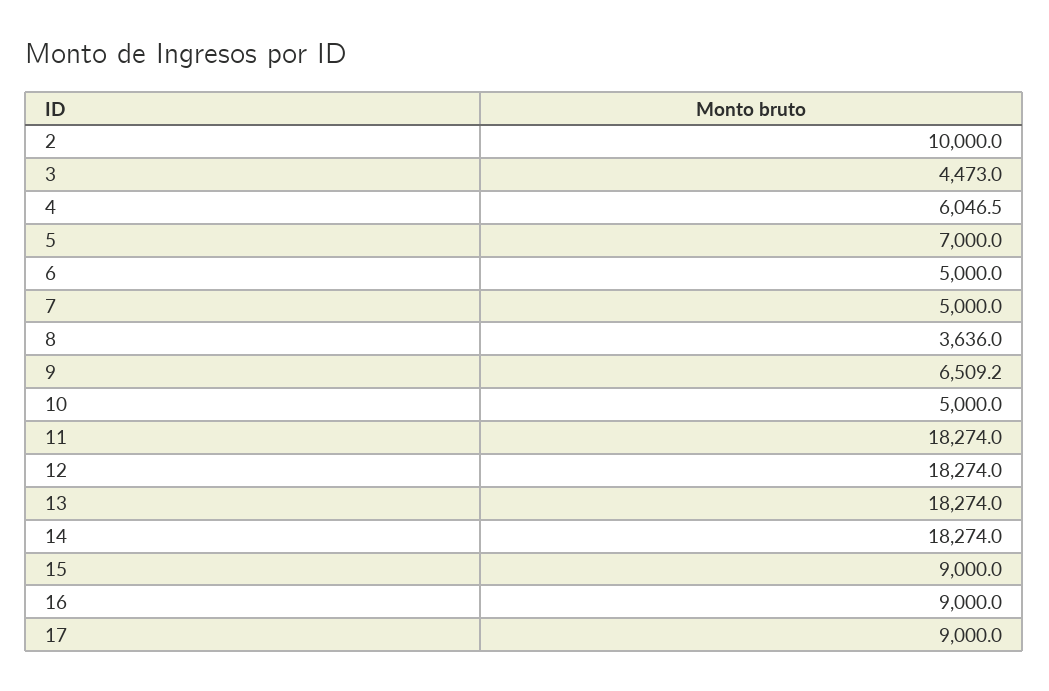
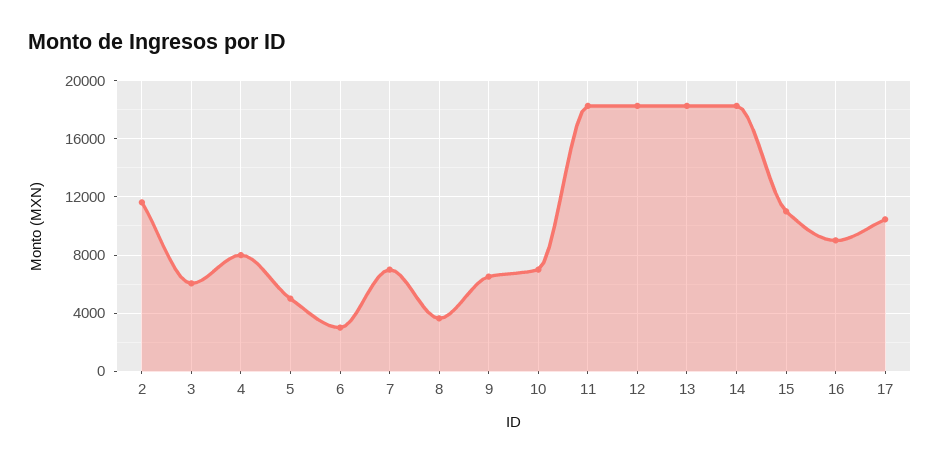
  {
-   "2": 10000,
+   "2": 11500,
-   "3": 4473,
+   "3": 6000,
-   "4": 6046.5,
+   "4": 8000,
-   "5": 7000,
+   "5": 5000,
-   "6": 5000,
+   "6": 3000,
-   "7": 5000,
+   "7": 7000,
    "8": 3636,
    "9": 6509.2,
-   "10": 5000,
+   "10": 7000,
    "11": 18274,
    "12": 18274,
    "13": 18274,
    "14": 18274,
-   "15": 9000,
+   "15": 11000,
    "16": 9000,
-   "17": 9000
+   "17": 10500
  }

